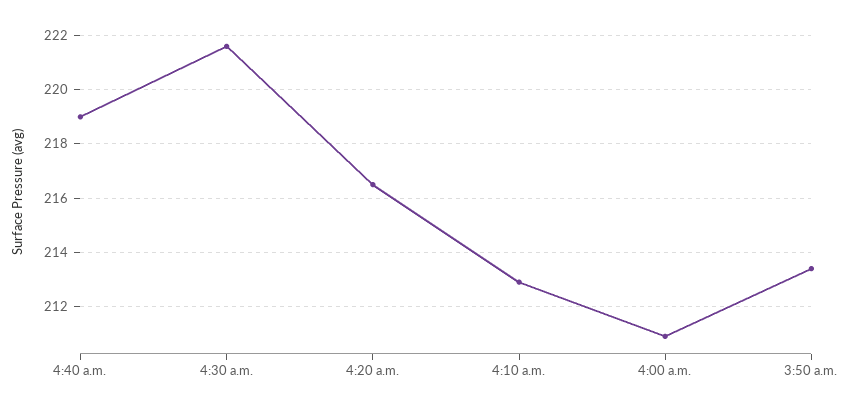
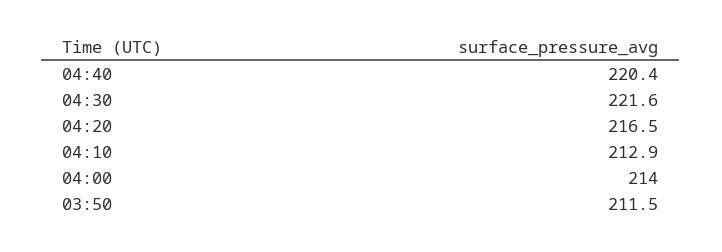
  {
-   "4:40 a.m.": 219,
+   "4:40 a.m.": 220.4,
    "4:30 a.m.": 221.6,
    "4:20 a.m.": 216.5,
    "4:10 a.m.": 212.9,
-   "4:00 a.m.": 211,
+   "4:00 a.m.": 214,
-   "3:50 a.m.": 213.5
+   "3:50 a.m.": 211.5
  }

